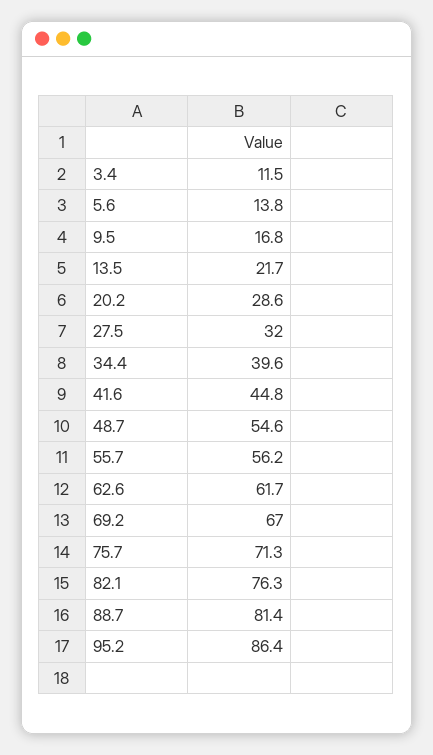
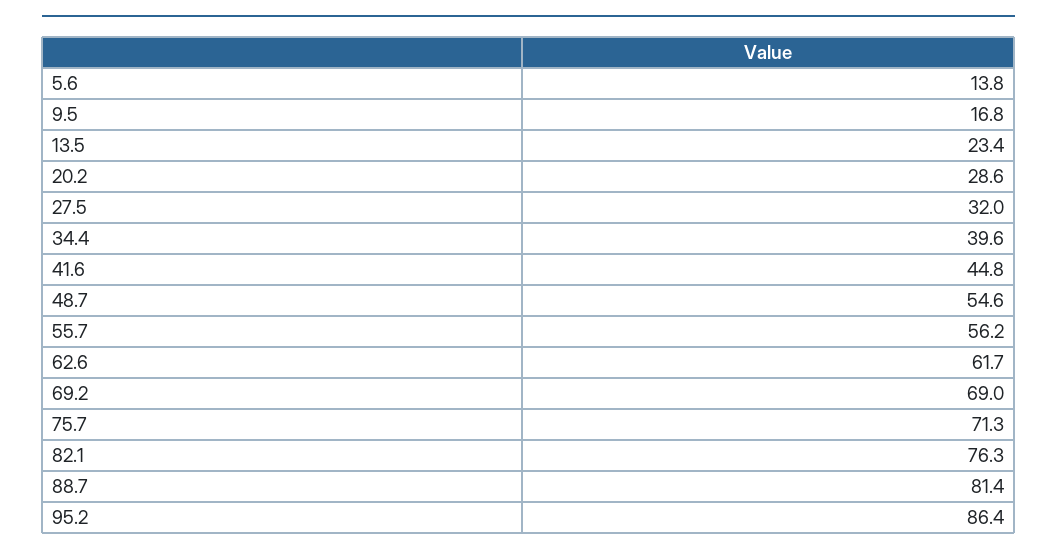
  {
-   "3.4": 11.5,
    "5.6": 13.8,
    "9.5": 16.8,
-   "13.5": 21.7,
+   "13.5": 23.4,
    "20.2": 28.6,
    "27.5": 32,
    "34.4": 39.6,
    "41.6": 44.8,
    "48.7": 54.6,
    "55.7": 56.2,
    "62.6": 61.7,
-   "69.2": 67,
+   "69.2": 69,
    "75.7": 71.3,
    "82.1": 76.3,
    "88.7": 81.4,
    "95.2": 86.4
  }

